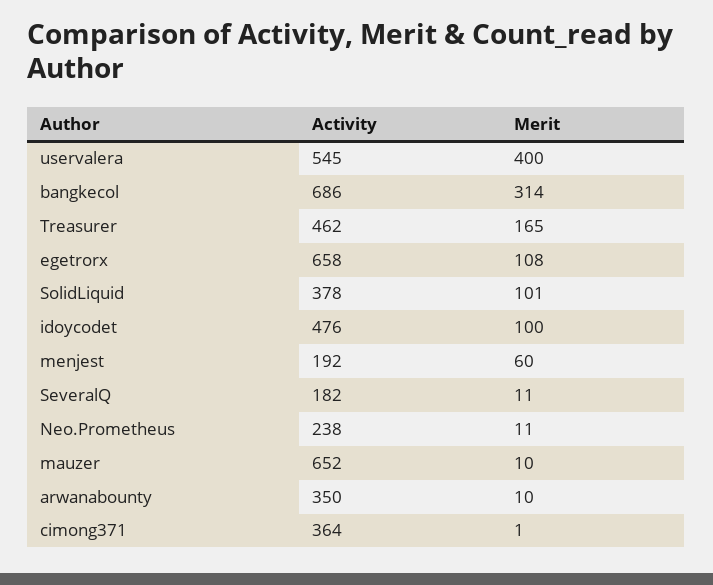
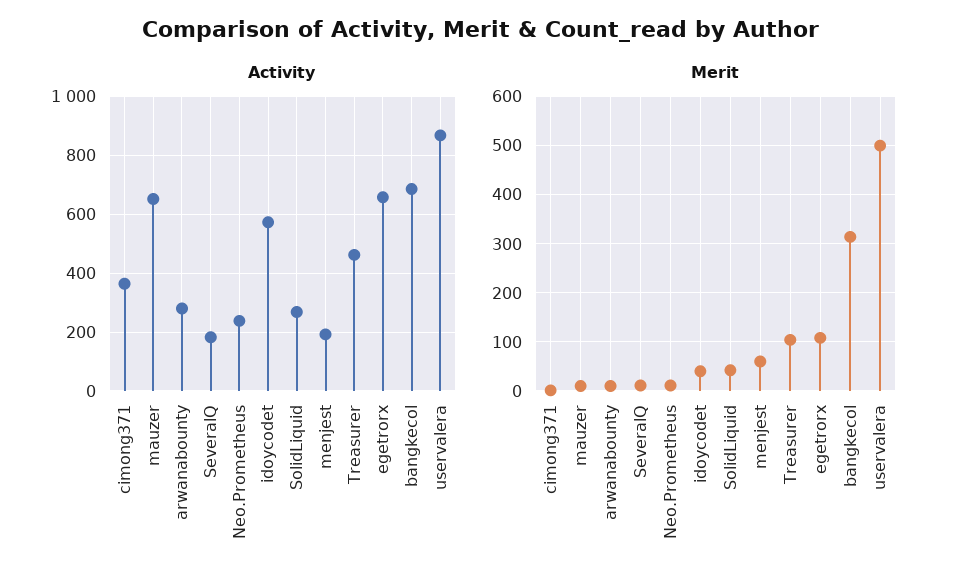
  {
    "Activity": {
-     "uservalera": 545,
+     "uservalera": 875,
      "bangkecol": 686,
      "Treasurer": 462,
      "egetrorx": 658,
-     "SolidLiquid": 378,
+     "SolidLiquid": 275,
-     "idoycodet": 476,
+     "idoycodet": 575,
      "menjest": 192,
      "SeveralQ": 182,
      "Neo.Prometheus": 238,
      "mauzer": 652,
-     "arwanabounty": 350,
+     "arwanabounty": 275,
      "cimong371": 364
    },
    "Merit": {
-     "uservalera": 400,
+     "uservalera": 500,
      "bangkecol": 314,
-     "Treasurer": 165,
+     "Treasurer": 100,
      "egetrorx": 108,
-     "SolidLiquid": 101,
+     "SolidLiquid": 40,
-     "idoycodet": 100,
+     "idoycodet": 40,
      "menjest": 60,
      "SeveralQ": 11,
      "Neo.Prometheus": 11,
      "mauzer": 10,
      "arwanabounty": 10,
      "cimong371": 1
    }
  }

